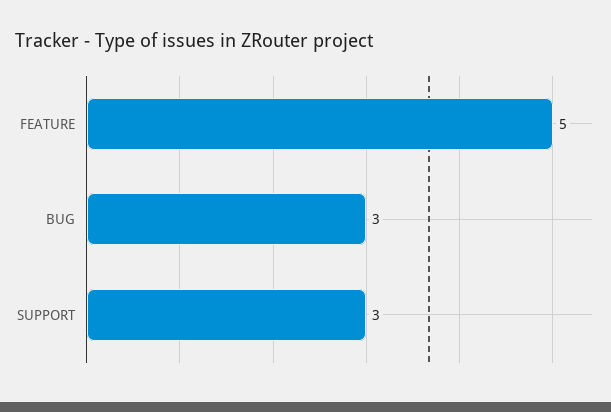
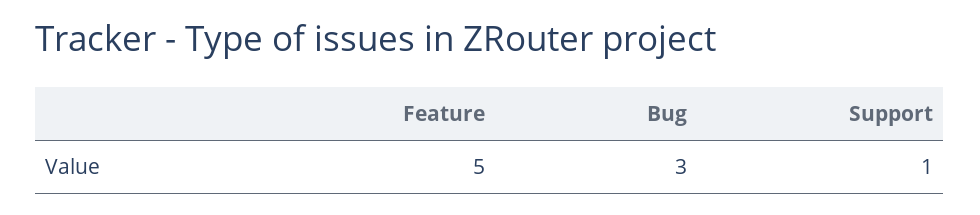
  {
    "FEATURE": 5,
    "BUG": 3,
-   "SUPPORT": 3
+   "SUPPORT": 1
  }

